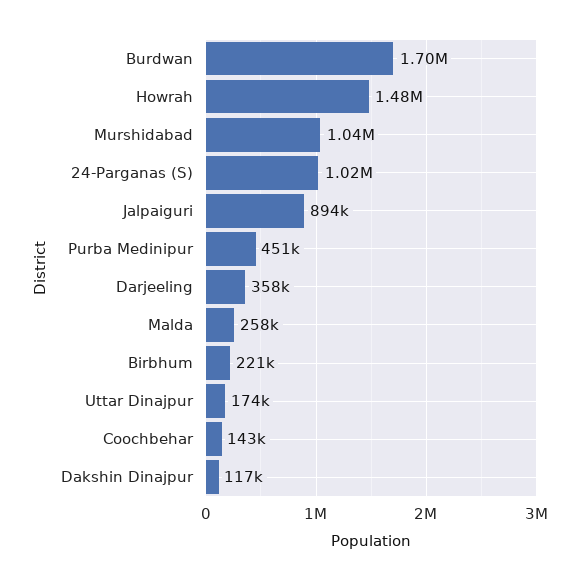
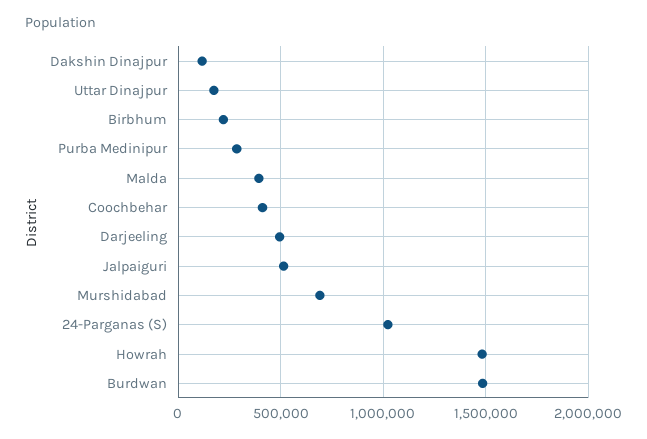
  {
-   "Burdwan": 1700000,
+   "Burdwan": 1500000,
    "Howrah": 1480000,
-   "Murshidabad": 1040000,
+   "Murshidabad": 700000,
    "24-Parganas (S)": 1020000,
-   "Jalpaiguri": 894000,
+   "Jalpaiguri": 500000,
-   "Purba Medinipur": 451000,
+   "Purba Medinipur": 300000,
-   "Darjeeling": 358000,
+   "Darjeeling": 500000,
-   "Malda": 258000,
+   "Malda": 400000,
    "Birbhum": 221000,
    "Uttar Dinajpur": 174000,
-   "Coochbehar": 143000,
+   "Coochbehar": 400000,
    "Dakshin Dinajpur": 117000
  }

